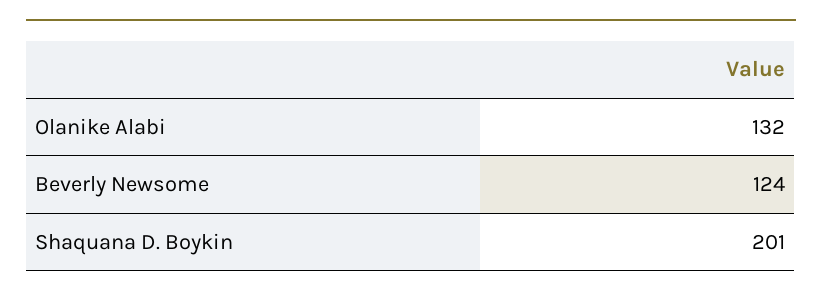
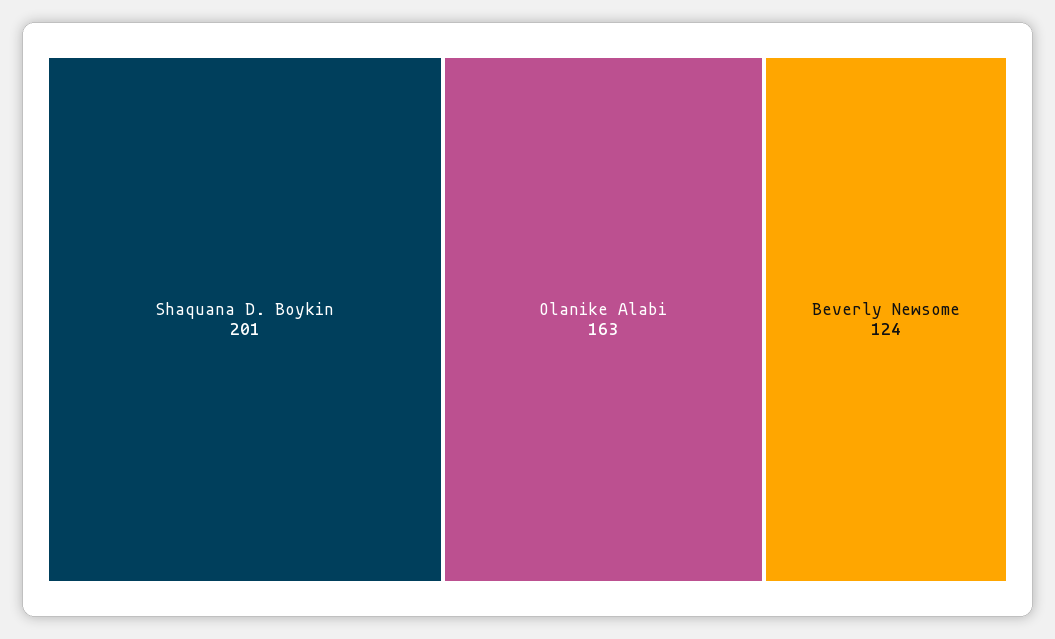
  {
-   "Olanike Alabi": 132,
+   "Olanike Alabi": 163,
    "Beverly Newsome": 124,
    "Shaquana D. Boykin": 201
  }

